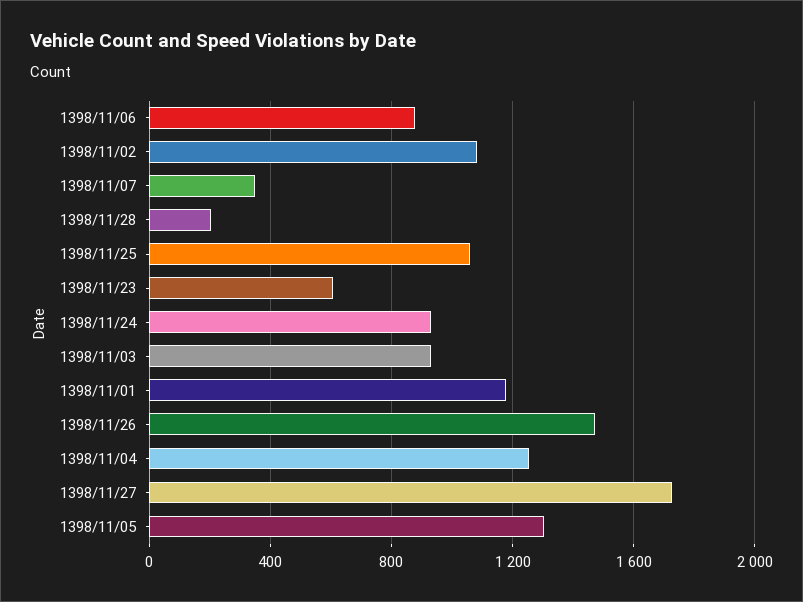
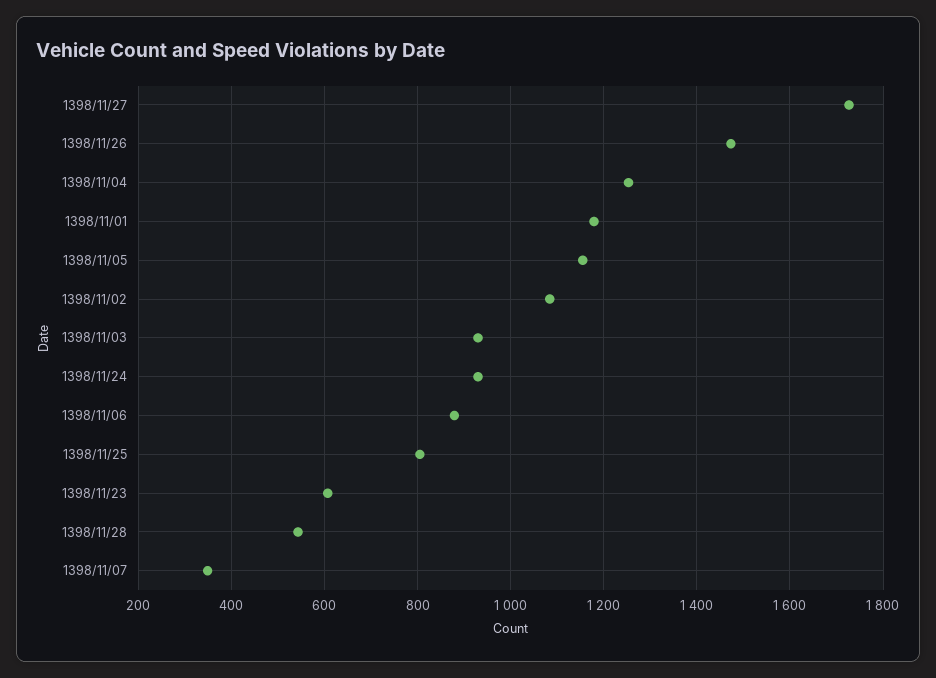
  {
    "1398/11/06": 880,
    "1398/11/02": 1080,
    "1398/11/07": 340,
-   "1398/11/28": 200,
+   "1398/11/28": 540,
-   "1398/11/25": 1050,
+   "1398/11/25": 800,
    "1398/11/23": 600,
    "1398/11/24": 940,
    "1398/11/03": 940,
    "1398/11/01": 1180,
    "1398/11/26": 1480,
    "1398/11/04": 1260,
    "1398/11/27": 1720,
-   "1398/11/05": 1300
+   "1398/11/05": 1160
  }

